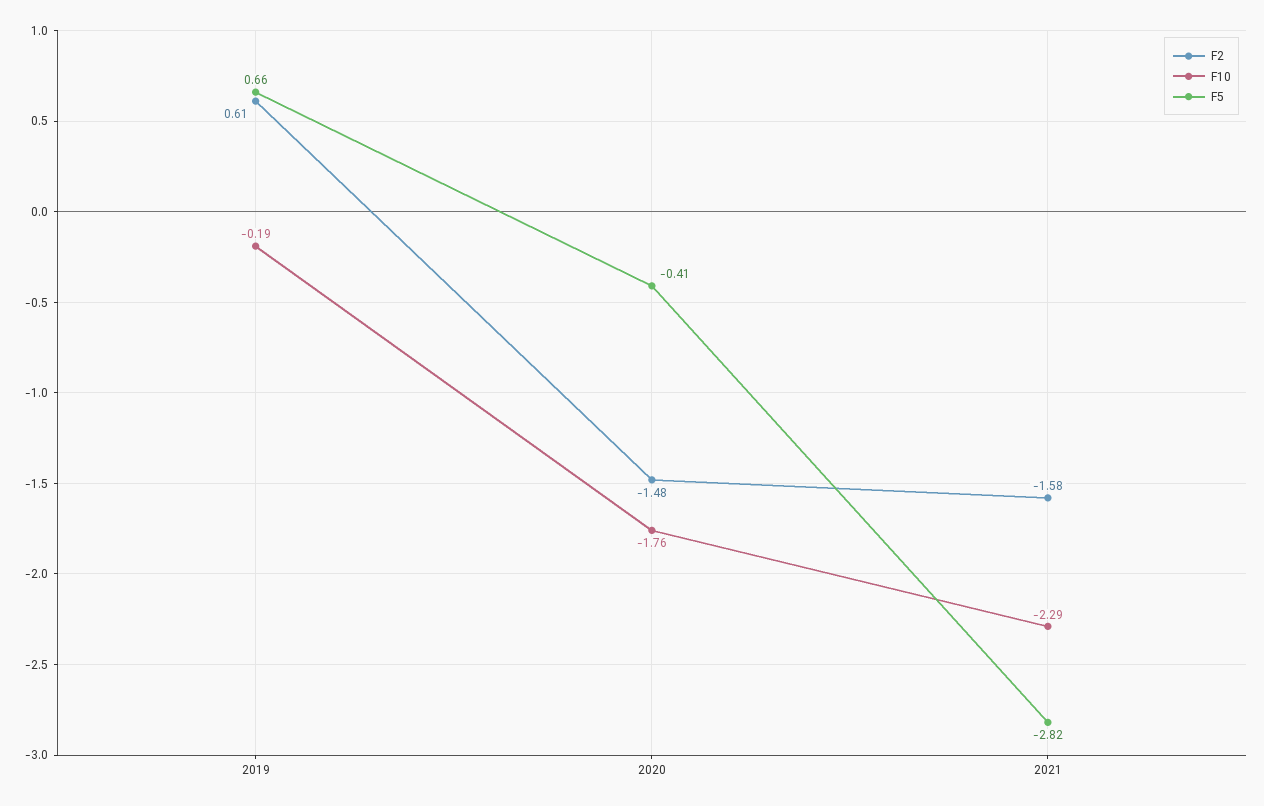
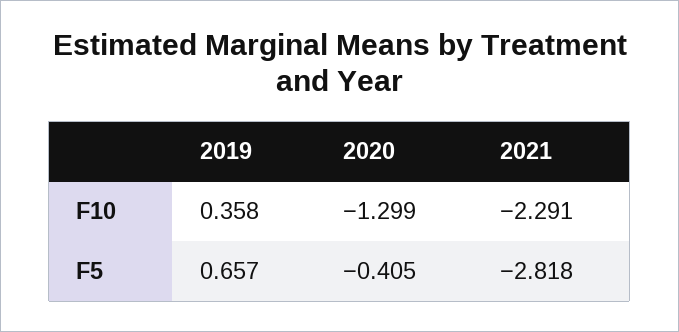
  {
-   "F2": {
-     "2019": 0.61,
-     "2020": -1.48,
-     "2021": -1.58
-   },
    "F10": {
-     "2019": -0.19,
+     "2019": 0.358,
-     "2020": -1.76,
+     "2020": -1.299,
      "2021": -2.291
    },
    "F5": {
      "2019": 0.657,
      "2020": -0.405,
      "2021": -2.818
    }
  }

